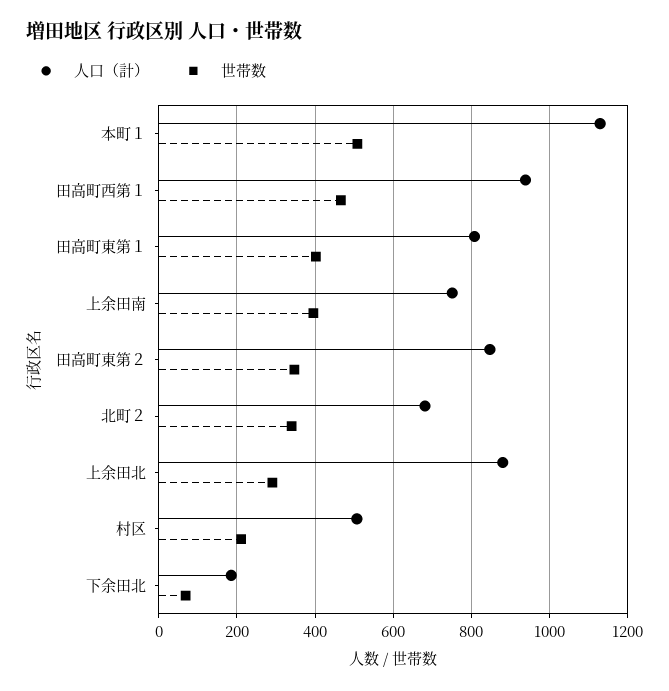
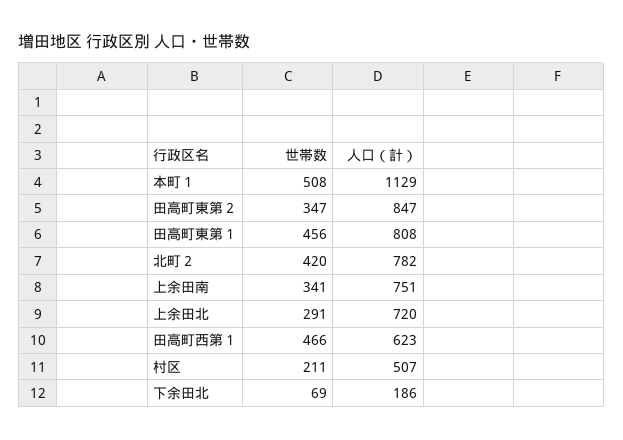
  {
    "人口（計）": {
      "本町１": 1129,
-     "田高町西第１": 940,
+     "田高町西第１": 623,
      "田高町東第１": 808,
      "上余田南": 751,
      "田高町東第２": 847,
-     "北町２": 680,
+     "北町２": 782,
-     "上余田北": 880,
+     "上余田北": 720,
      "村区": 507,
      "下余田北": 186
    },
    "世帯数": {
      "本町１": 508,
      "田高町西第１": 466,
-     "田高町東第１": 400,
+     "田高町東第１": 456,
-     "上余田南": 400,
+     "上余田南": 341,
      "田高町東第２": 347,
-     "北町２": 340,
+     "北町２": 420,
      "上余田北": 291,
      "村区": 211,
      "下余田北": 69
    }
  }

